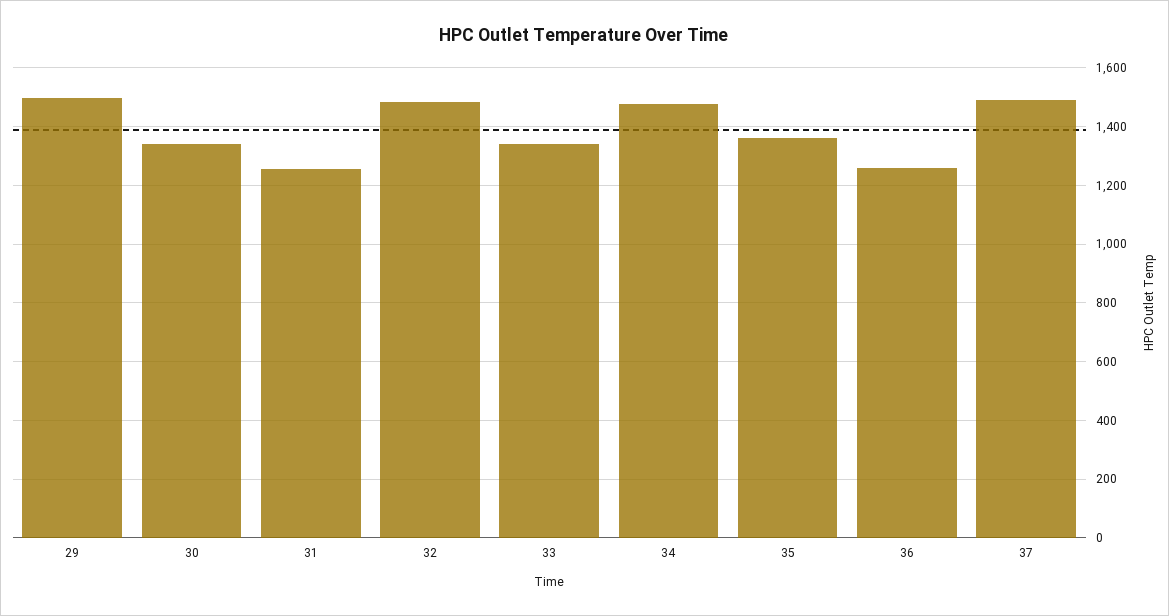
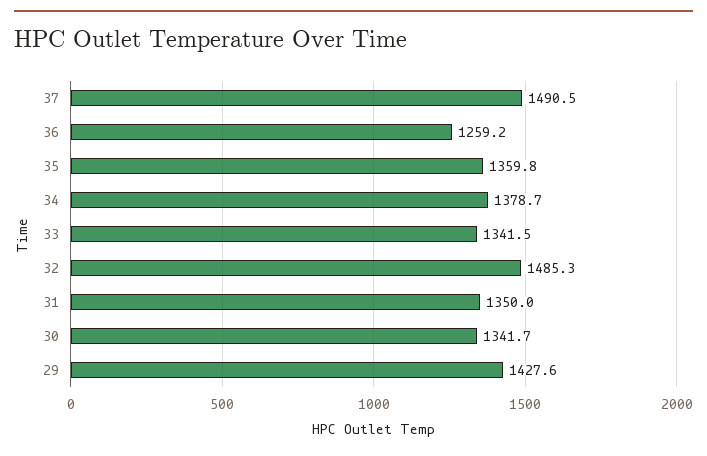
  {
-   "29": 1500,
+   "29": 1427.6,
    "30": 1341.7,
-   "31": 1250,
+   "31": 1350,
    "32": 1485.3,
    "33": 1341.5,
-   "34": 1475,
+   "34": 1378.7,
    "35": 1359.8,
    "36": 1259.2,
    "37": 1490.5
  }

